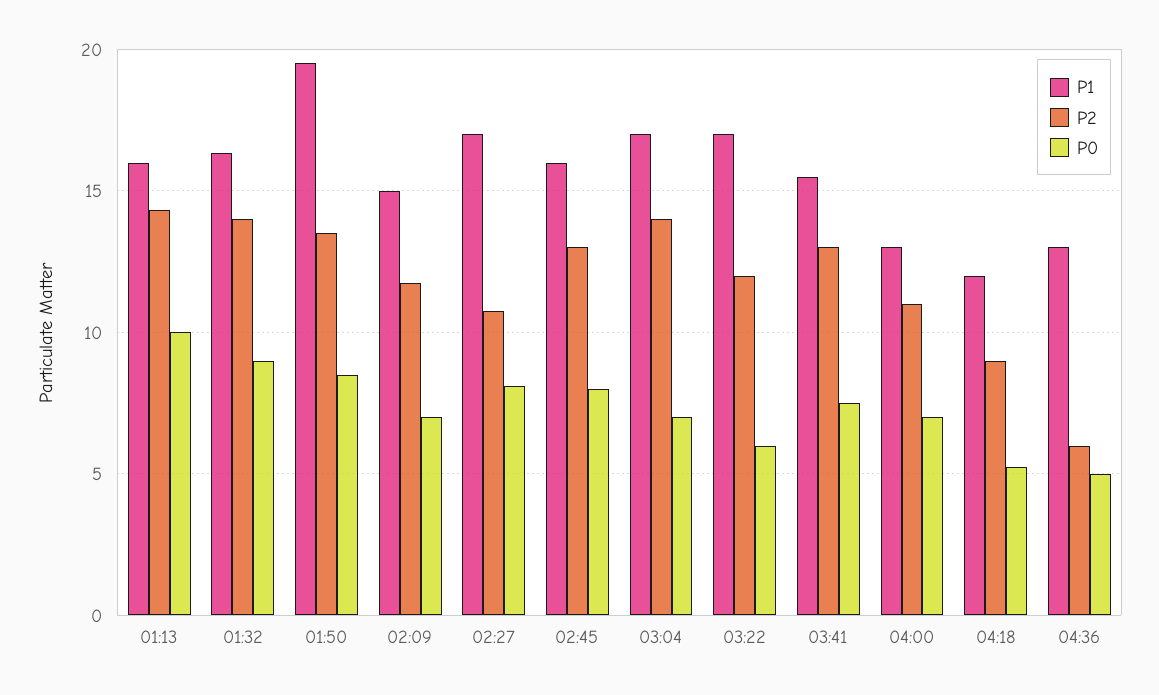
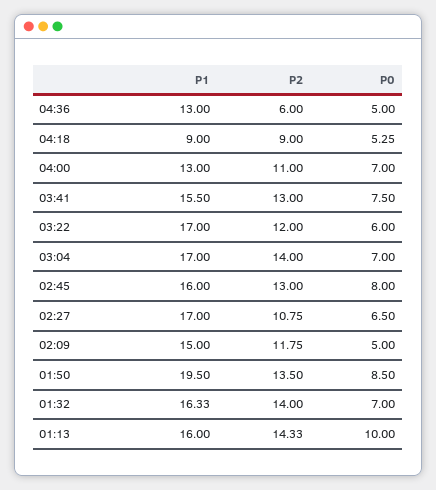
  {
    "P1": {
      "01:13": 16,
      "01:32": 16.33,
      "01:50": 19.5,
      "02:09": 15,
      "02:27": 17,
      "02:45": 16,
      "03:04": 17,
      "03:22": 17,
      "03:41": 15.5,
      "04:00": 13,
-     "04:18": 12,
+     "04:18": 9,
      "04:36": 13
    },
    "P2": {
      "01:13": 14.33,
      "01:32": 14,
      "01:50": 13.5,
      "02:09": 11.75,
      "02:27": 10.75,
      "02:45": 13,
      "03:04": 14,
      "03:22": 12,
      "03:41": 13,
      "04:00": 11,
      "04:18": 9,
      "04:36": 6
    },
    "P0": {
      "01:13": 10,
-     "01:32": 9,
+     "01:32": 7,
      "01:50": 8.5,
-     "02:09": 7,
+     "02:09": 5,
-     "02:27": 8,
+     "02:27": 6.5,
      "02:45": 8,
      "03:04": 7,
      "03:22": 6,
      "03:41": 7.5,
      "04:00": 7,
      "04:18": 5.25,
      "04:36": 5
    }
  }

